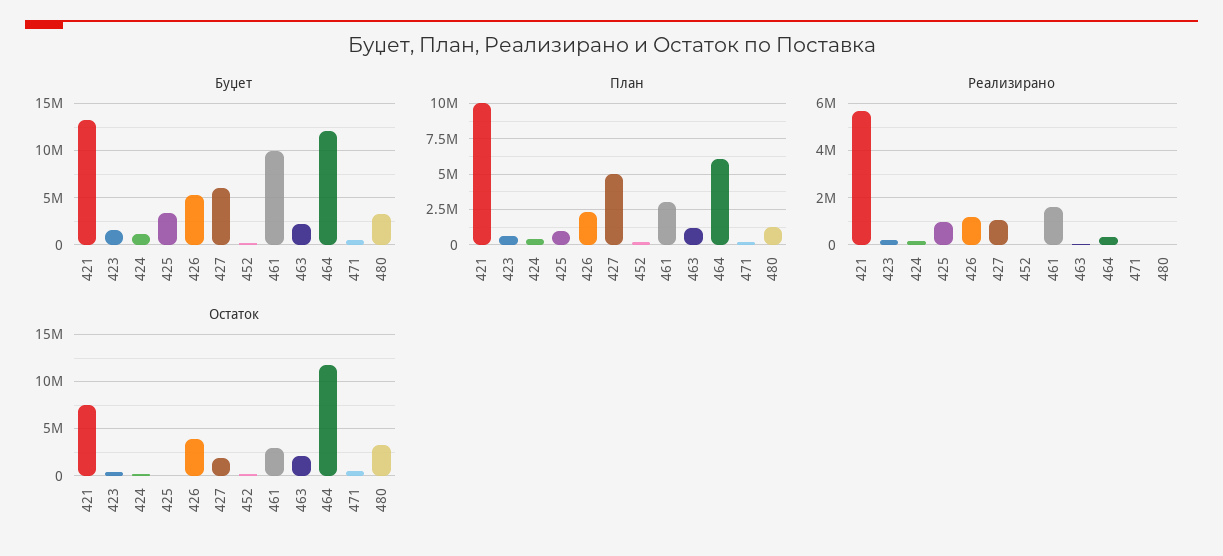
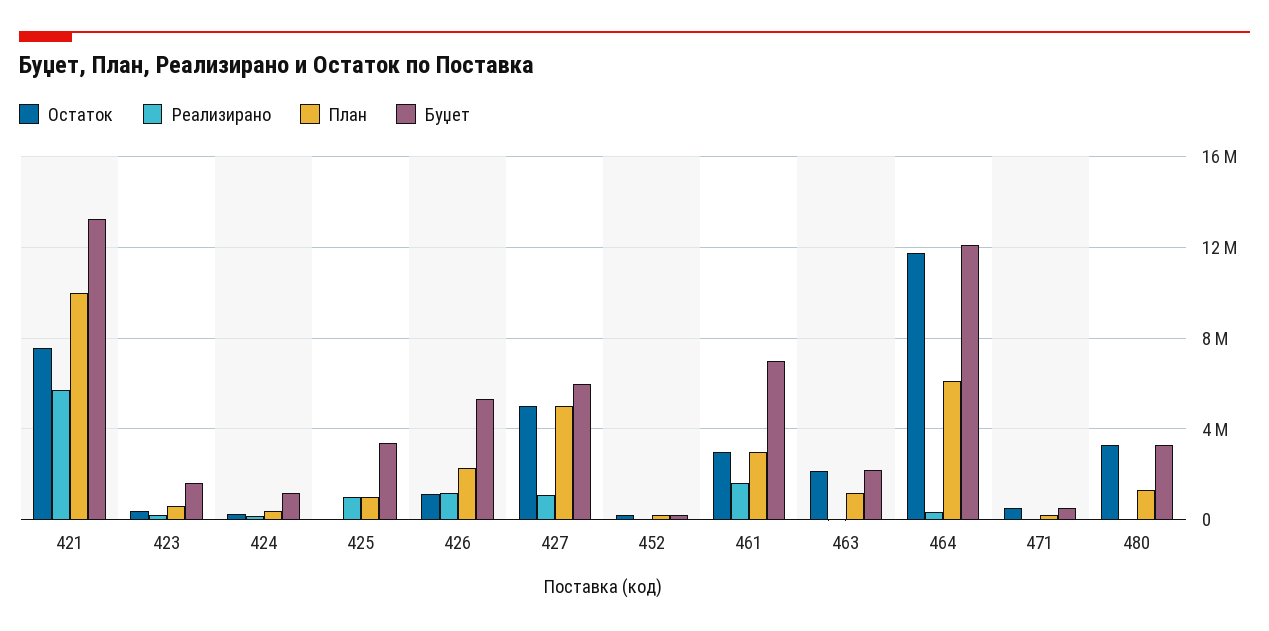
  {
    "Буџет": {
      "421": 13000000,
      "423": 1500000,
      "424": 1000000,
      "425": 3500000,
      "426": 5500000,
      "427": 6000000,
      "452": 0,
-     "461": 10000000,
+     "461": 7000000,
      "463": 2000000,
      "464": 12000000,
      "471": 500000,
      "480": 3500000
    },
    "План": {
      "421": 10000000,
      "423": 500000,
      "424": 500000,
      "425": 1000000,
      "426": 2500000,
      "427": 5000000,
      "452": 0,
      "461": 3000000,
      "463": 1000000,
      "464": 6000000,
      "471": 0,
      "480": 1500000
    },
    "Реализирано": {
      "421": 5500000,
      "423": 0,
      "424": 0,
      "425": 1000000,
      "426": 1000000,
      "427": 1000000,
      "452": 0,
      "461": 1500000,
      "463": 0,
      "464": 500000,
      "471": 0,
      "480": 0
    },
    "Остаток": {
      "421": 7500000,
      "423": 500000,
      "424": 0,
      "425": 0,
-     "426": 4000000,
+     "426": 1000000,
-     "427": 2000000,
+     "427": 5000000,
      "452": 0,
      "461": 3000000,
      "463": 2000000,
      "464": 12000000,
      "471": 500000,
      "480": 3500000
    }
  }

